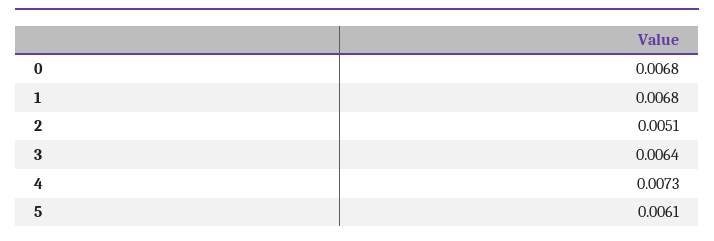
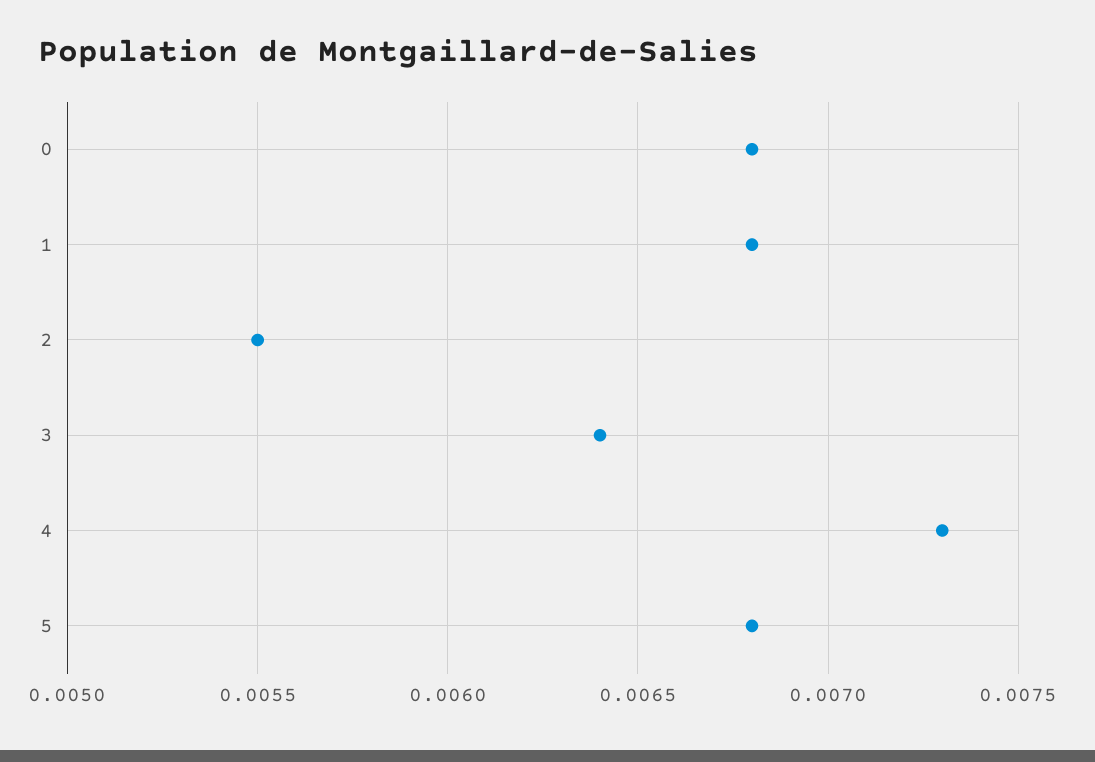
  {
    "0": 0.0068,
    "1": 0.0068,
-   "2": 0.0051,
+   "2": 0.0055,
    "3": 0.0064,
    "4": 0.0073,
-   "5": 0.0061
+   "5": 0.0068
  }

